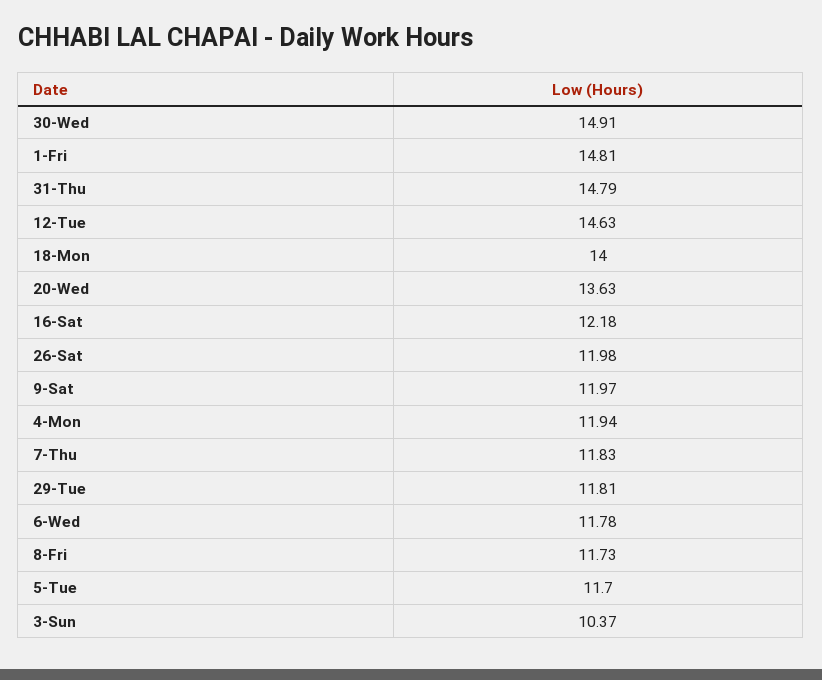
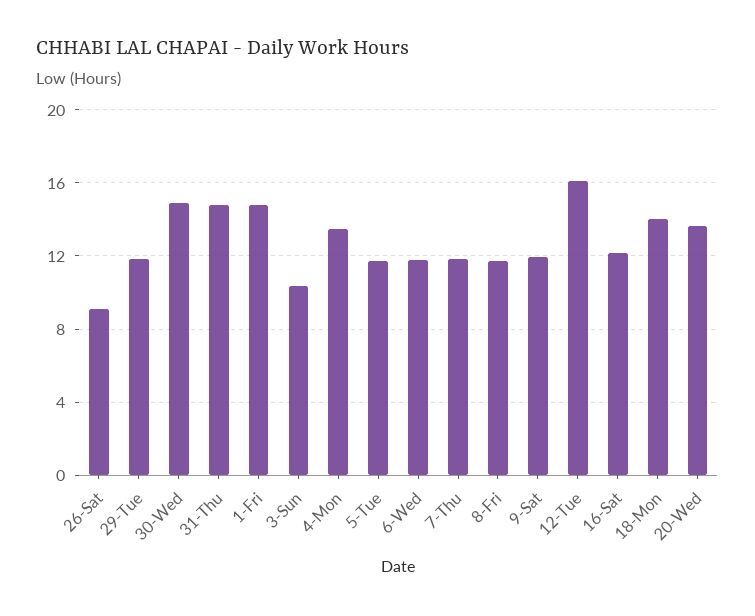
  {
    "30-Wed": 14.91,
    "1-Fri": 14.81,
    "31-Thu": 14.79,
-   "12-Tue": 14.63,
+   "12-Tue": 16,
    "18-Mon": 14,
    "20-Wed": 13.63,
    "16-Sat": 12.18,
-   "26-Sat": 11.98,
+   "26-Sat": 9,
    "9-Sat": 11.97,
-   "4-Mon": 11.94,
+   "4-Mon": 13.5,
    "7-Thu": 11.83,
    "29-Tue": 11.81,
    "6-Wed": 11.78,
    "8-Fri": 11.73,
    "5-Tue": 11.7,
    "3-Sun": 10.37
  }

